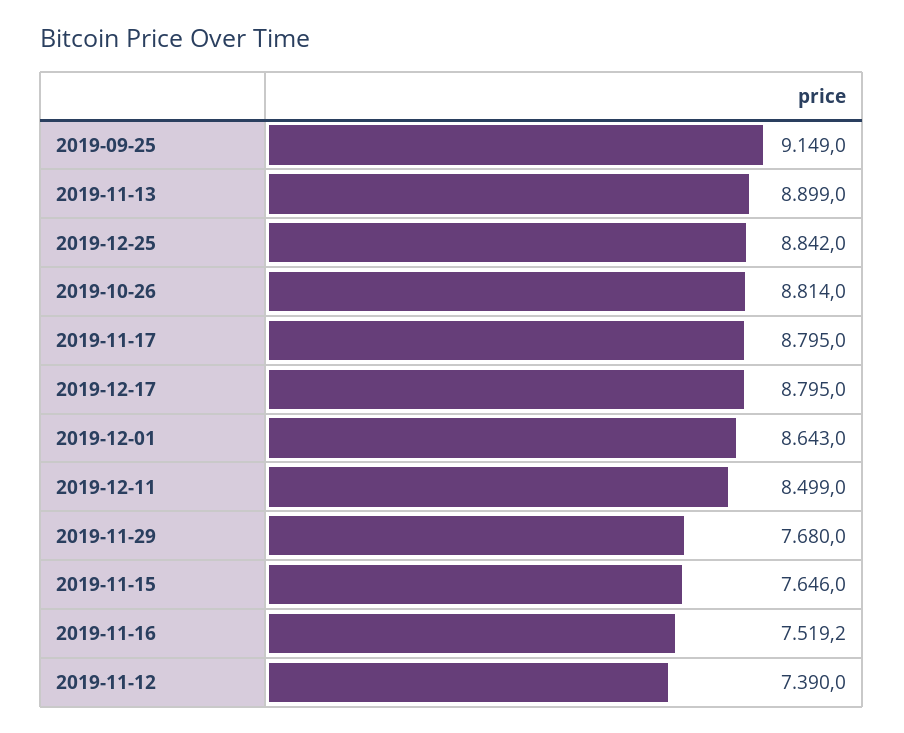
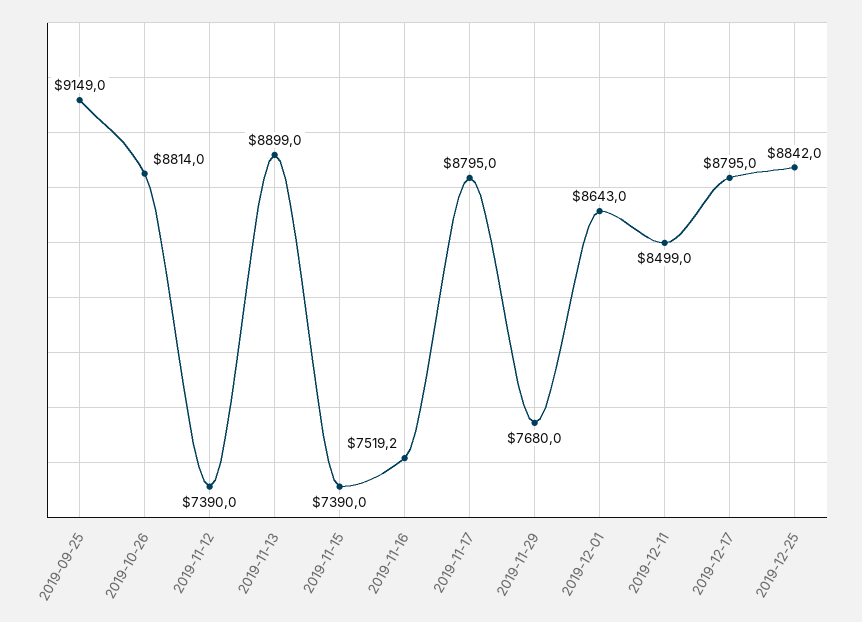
  {
    "2019-09-25": 9149,
    "2019-11-13": 8899,
    "2019-12-25": 8842,
    "2019-10-26": 8814,
    "2019-11-17": 8795,
    "2019-12-17": 8795,
    "2019-12-01": 8643,
    "2019-12-11": 8499,
    "2019-11-29": 7680,
-   "2019-11-15": 7646,
+   "2019-11-15": 7390,
    "2019-11-16": 7519.2,
    "2019-11-12": 7390
  }

